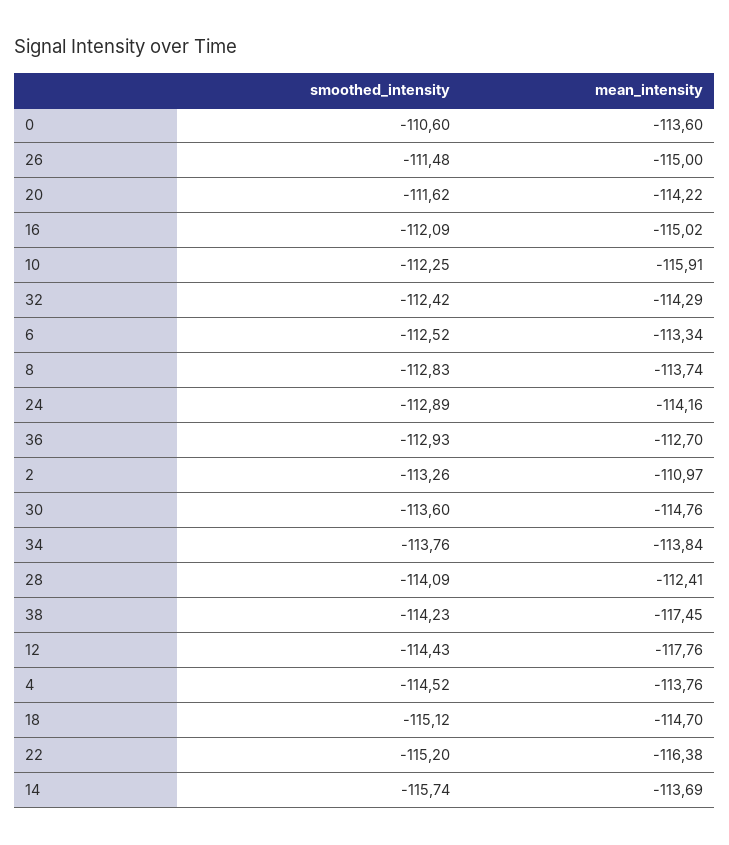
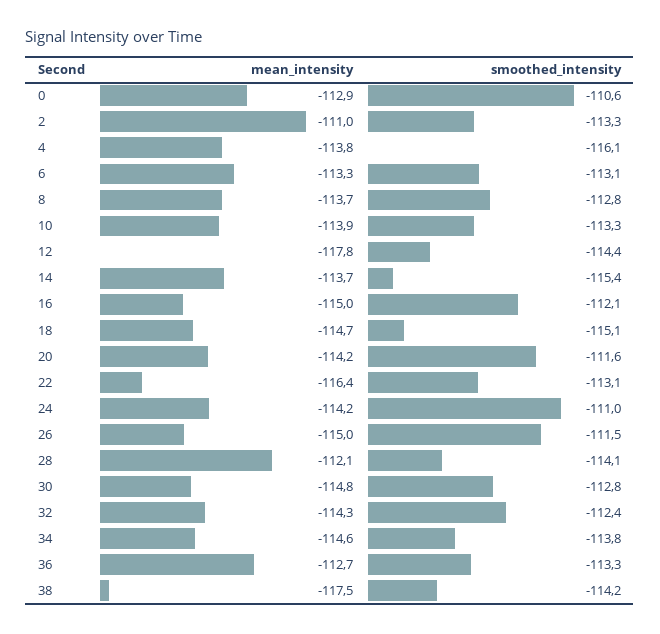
  {
    "smoothed_intensity": {
      "0": -110.6,
      "26": -111.48,
      "20": -111.62,
      "16": -112.09,
-     "10": -112.25,
+     "10": -113.3,
      "32": -112.42,
-     "6": -112.52,
+     "6": -113.1,
      "8": -112.83,
-     "24": -112.89,
+     "24": -111,
-     "36": -112.93,
+     "36": -113.3,
      "2": -113.26,
-     "30": -113.6,
+     "30": -112.8,
      "34": -113.76,
      "28": -114.09,
      "38": -114.23,
      "12": -114.43,
-     "4": -114.52,
+     "4": -116.1,
      "18": -115.12,
-     "22": -115.2,
+     "22": -113.1,
-     "14": -115.74
+     "14": -115.4
    },
    "mean_intensity": {
-     "0": -113.6,
+     "0": -112.9,
      "26": -115,
      "20": -114.22,
      "16": -115.02,
-     "10": -115.91,
+     "10": -113.9,
      "32": -114.29,
      "6": -113.34,
      "8": -113.74,
      "24": -114.16,
      "36": -112.7,
      "2": -110.97,
      "30": -114.76,
-     "34": -113.84,
+     "34": -114.6,
-     "28": -112.41,
+     "28": -112.1,
      "38": -117.45,
      "12": -117.76,
      "4": -113.76,
      "18": -114.7,
      "22": -116.38,
      "14": -113.69
    }
  }

